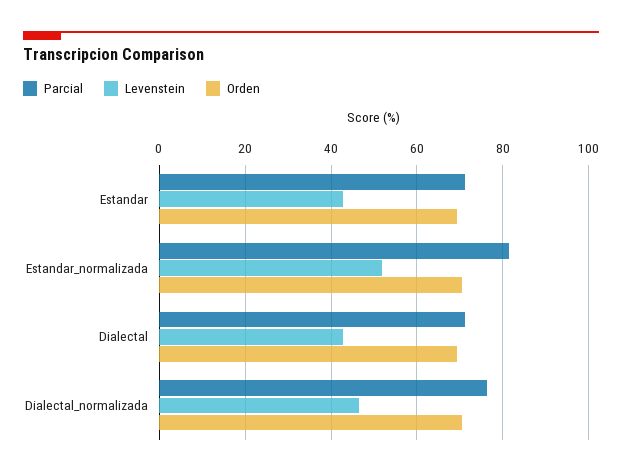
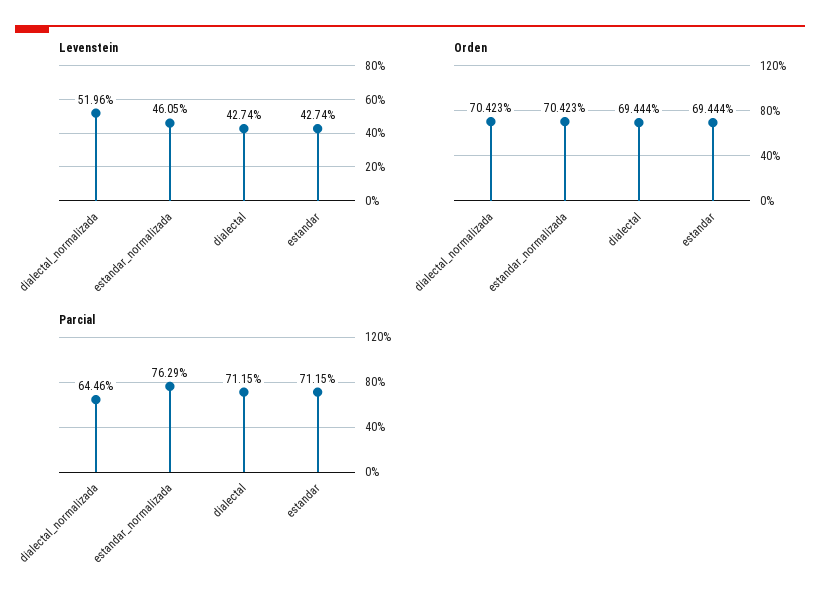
  {
    "Parcial": {
      "Estandar": 71.15,
-     "Estandar_normalizada": 82,
+     "Estandar_normalizada": 76.29,
      "Dialectal": 71.15,
-     "Dialectal_normalizada": 76
+     "Dialectal_normalizada": 64.46
    },
    "Levenstein": {
      "Estandar": 42.74,
-     "Estandar_normalizada": 52,
+     "Estandar_normalizada": 46.05,
      "Dialectal": 42.74,
-     "Dialectal_normalizada": 46
+     "Dialectal_normalizada": 51.96
    },
    "Orden": {
      "Estandar": 69.444,
      "Estandar_normalizada": 70.423,
      "Dialectal": 69.444,
      "Dialectal_normalizada": 70.423
    }
  }

